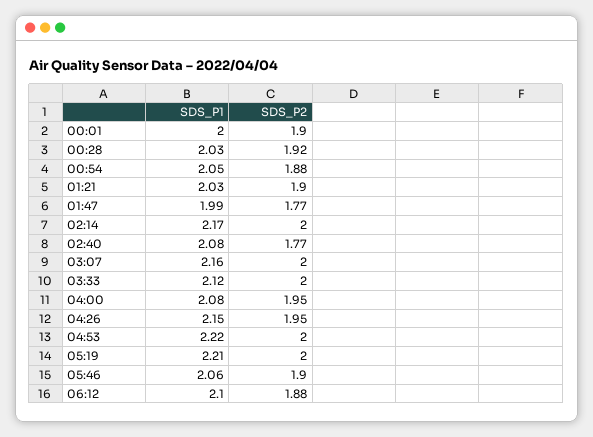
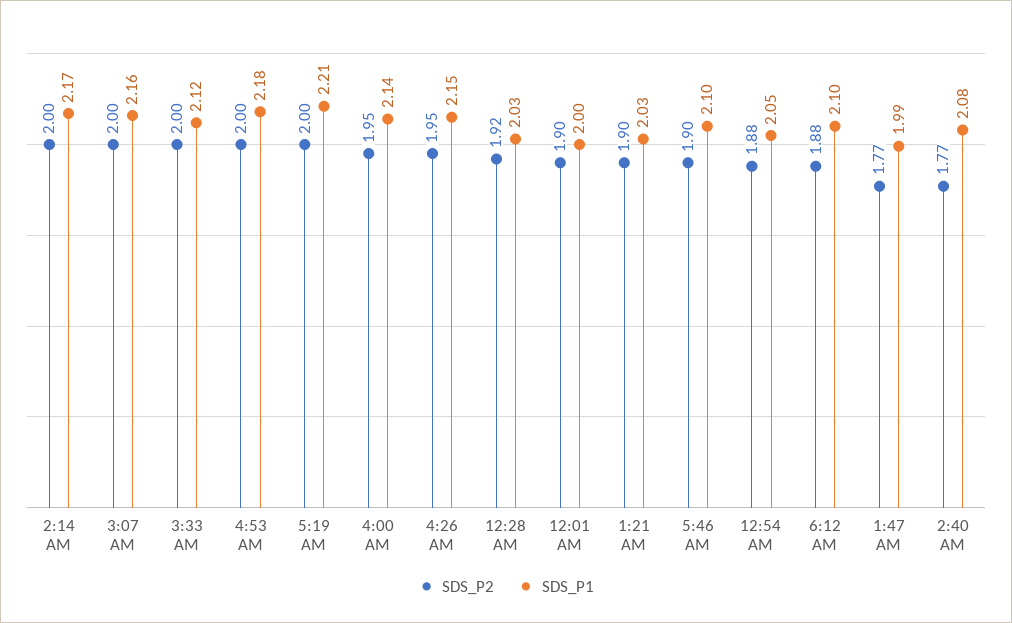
  {
    "SDS_P1": {
      "00:01": 2,
      "00:28": 2.03,
      "00:54": 2.05,
      "01:21": 2.03,
      "01:47": 1.99,
      "02:14": 2.17,
      "02:40": 2.08,
      "03:07": 2.16,
      "03:33": 2.12,
-     "04:00": 2.08,
+     "04:00": 2.14,
      "04:26": 2.15,
-     "04:53": 2.22,
+     "04:53": 2.18,
      "05:19": 2.21,
-     "05:46": 2.06,
+     "05:46": 2.1,
      "06:12": 2.1
    },
    "SDS_P2": {
      "00:01": 1.9,
      "00:28": 1.92,
      "00:54": 1.88,
      "01:21": 1.9,
      "01:47": 1.77,
      "02:14": 2,
      "02:40": 1.77,
      "03:07": 2,
      "03:33": 2,
      "04:00": 1.95,
      "04:26": 1.95,
      "04:53": 2,
      "05:19": 2,
      "05:46": 1.9,
      "06:12": 1.88
    }
  }

